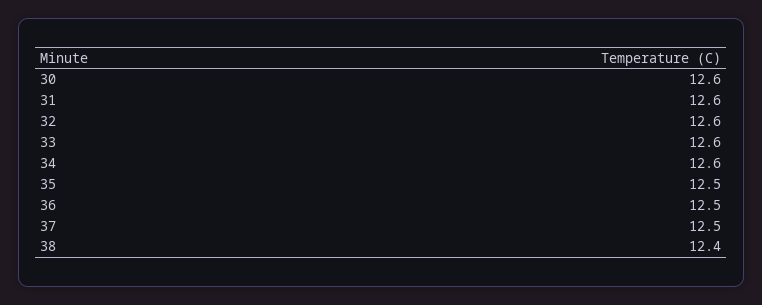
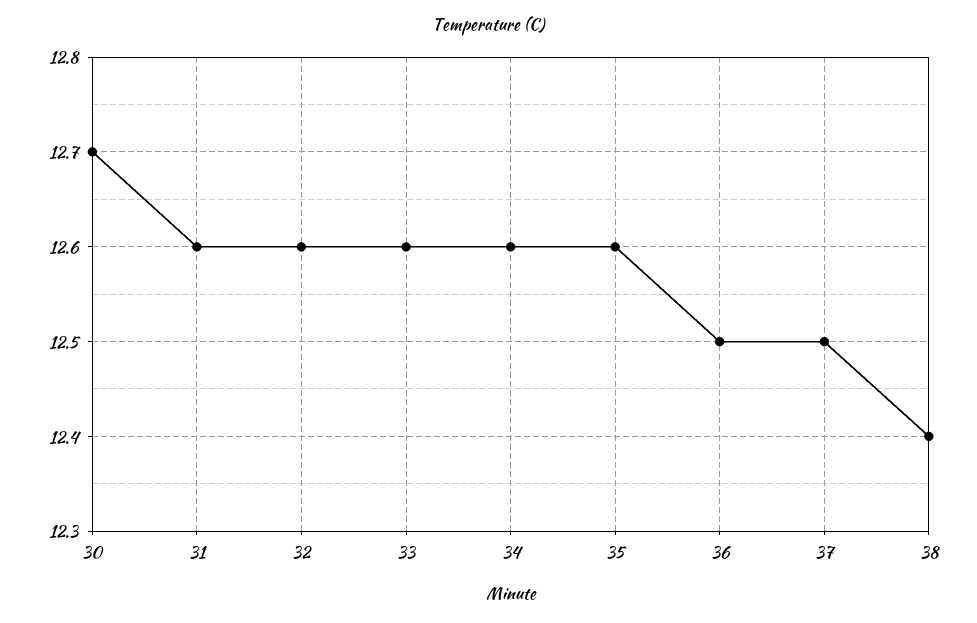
  {
-   "30": 12.6,
+   "30": 12.7,
    "31": 12.6,
    "32": 12.6,
    "33": 12.6,
    "34": 12.6,
-   "35": 12.5,
+   "35": 12.6,
    "36": 12.5,
    "37": 12.5,
    "38": 12.4
  }

